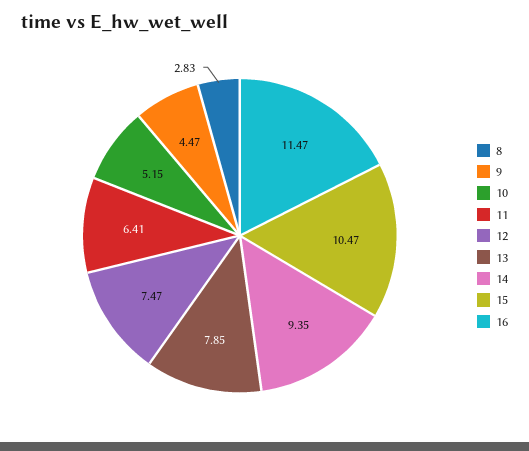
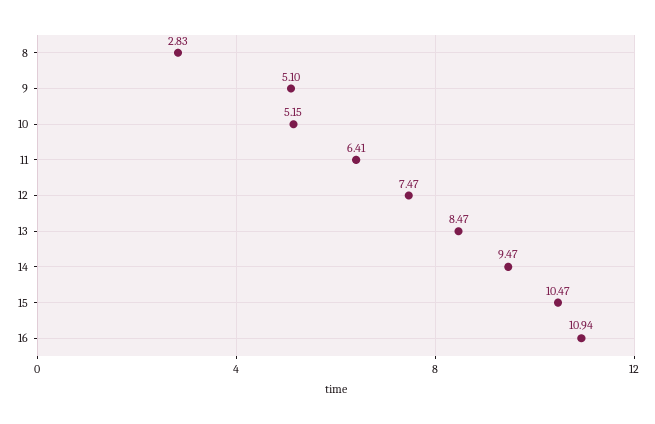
  {
    "8": 2.83,
-   "9": 4.47,
+   "9": 5.1,
    "10": 5.15,
    "11": 6.41,
    "12": 7.47,
-   "13": 7.85,
+   "13": 8.47,
-   "14": 9.35,
+   "14": 9.47,
    "15": 10.47,
-   "16": 11.47
+   "16": 10.94
  }

